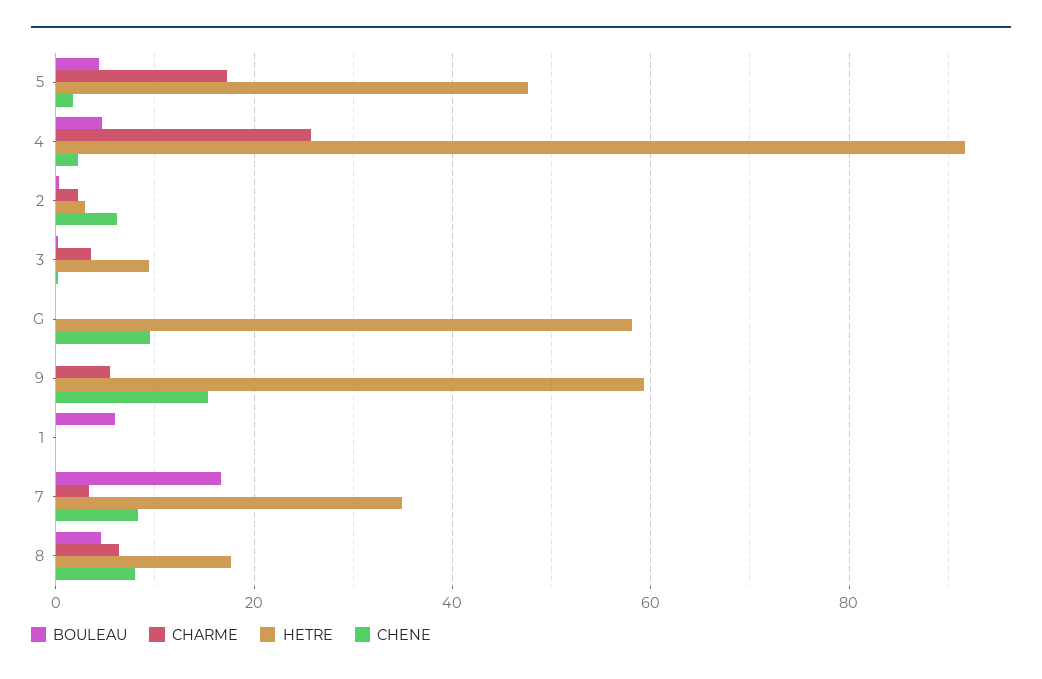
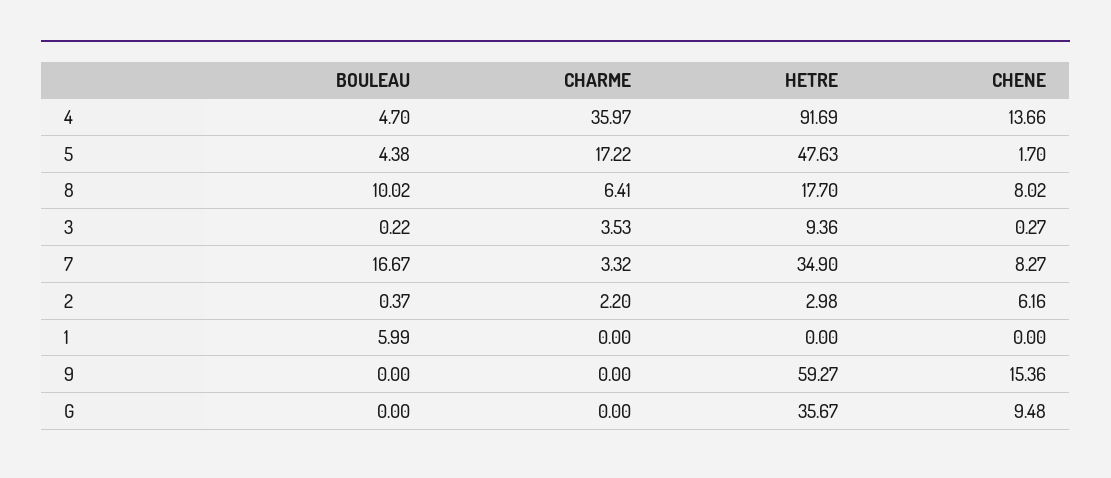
  {
    "BOULEAU": {
      "5": 4.38,
      "4": 4.7,
      "2": 0.37,
      "3": 0.22,
      "G": 0,
      "9": 0,
      "1": 5.99,
      "7": 16.67,
-     "8": 4
+     "8": 10.02
    },
    "CHARME": {
      "5": 17.22,
-     "4": 26,
+     "4": 35.97,
      "2": 2.2,
      "3": 3.53,
      "G": 0,
-     "9": 6,
+     "9": 0,
      "1": 0,
      "7": 3.32,
      "8": 6.41
    },
    "HETRE": {
      "5": 47.63,
      "4": 91.69,
      "2": 2.98,
      "3": 9.36,
-     "G": 58,
+     "G": 35.67,
      "9": 59.27,
      "1": 0,
      "7": 34.9,
      "8": 17.7
    },
    "CHENE": {
      "5": 1.7,
-     "4": 2,
+     "4": 13.66,
      "2": 6.16,
      "3": 0.27,
      "G": 9.48,
      "9": 15.36,
      "1": 0,
      "7": 8.27,
      "8": 8.02
    }
  }

